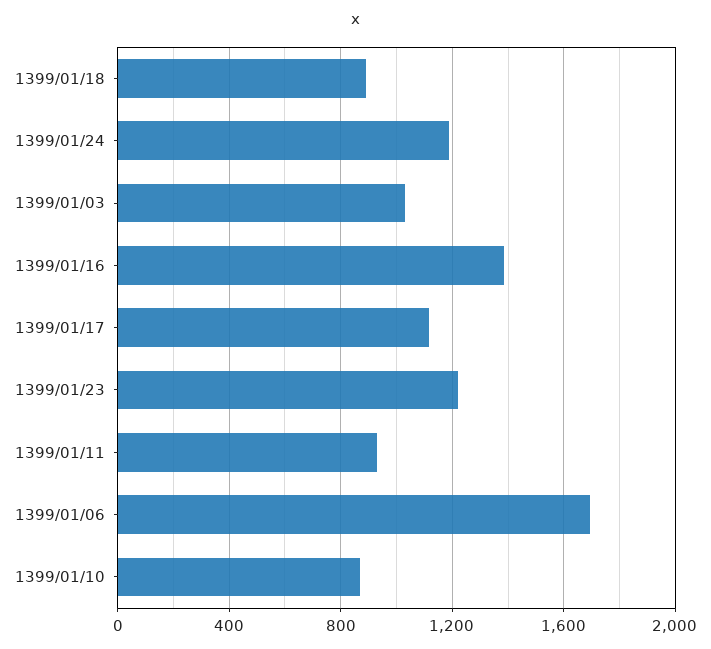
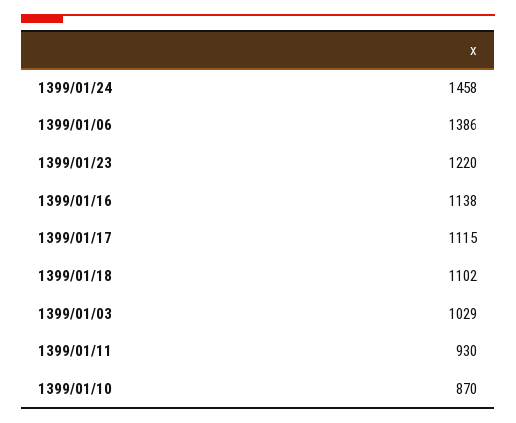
  {
-   "1399/01/18": 900,
+   "1399/01/18": 1102,
-   "1399/01/24": 1200,
+   "1399/01/24": 1458,
    "1399/01/03": 1029,
-   "1399/01/16": 1400,
+   "1399/01/16": 1138,
    "1399/01/17": 1115,
    "1399/01/23": 1220,
    "1399/01/11": 930,
-   "1399/01/06": 1700,
+   "1399/01/06": 1386,
    "1399/01/10": 870
  }

